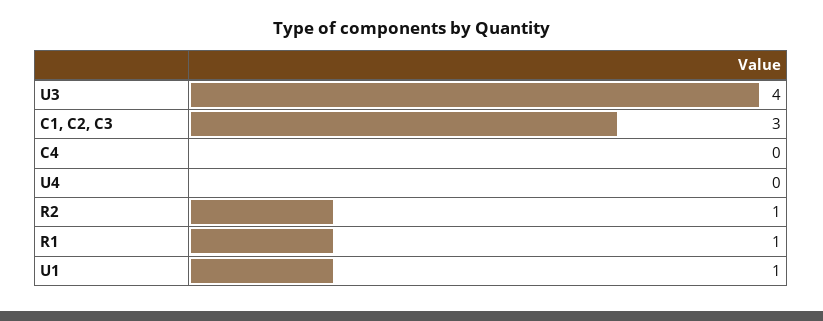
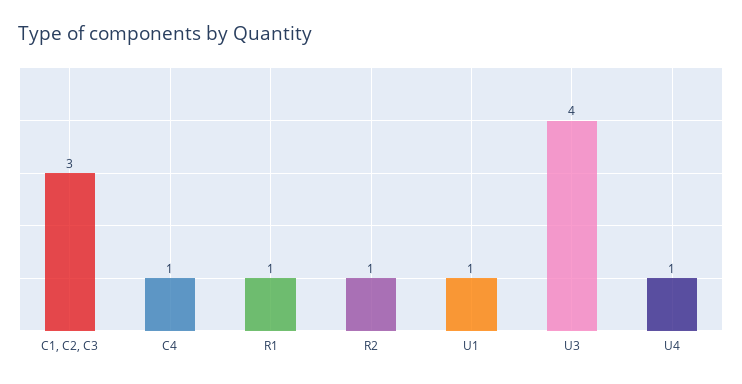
  {
    "U3": 4,
    "C1, C2, C3": 3,
-   "C4": 0,
+   "C4": 1,
-   "U4": 0,
+   "U4": 1,
    "R2": 1,
    "R1": 1,
    "U1": 1
  }

